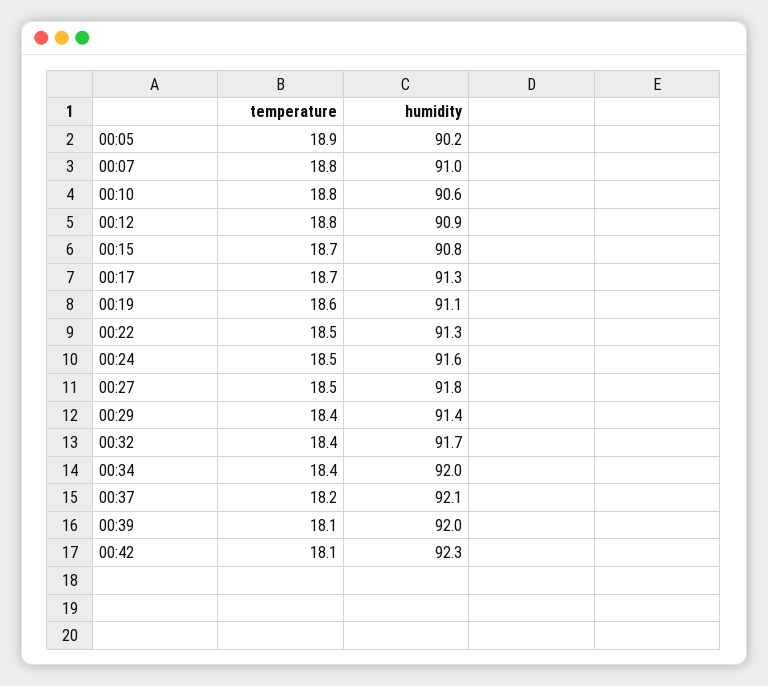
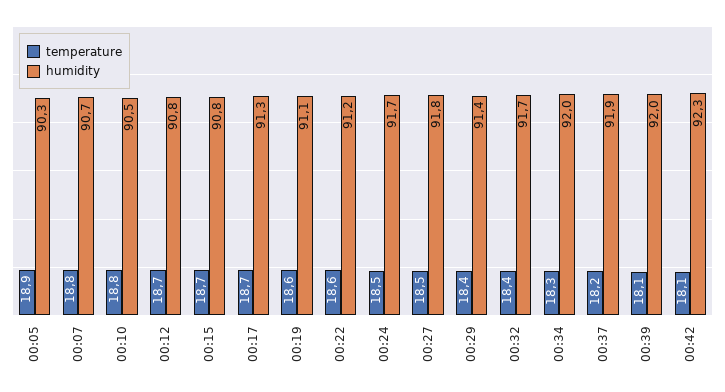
  {
    "temperature": {
      "00:05": 18.9,
      "00:07": 18.8,
      "00:10": 18.8,
-     "00:12": 18.8,
+     "00:12": 18.7,
      "00:15": 18.7,
      "00:17": 18.7,
      "00:19": 18.6,
-     "00:22": 18.5,
+     "00:22": 18.6,
      "00:24": 18.5,
      "00:27": 18.5,
      "00:29": 18.4,
      "00:32": 18.4,
-     "00:34": 18.4,
+     "00:34": 18.3,
      "00:37": 18.2,
      "00:39": 18.1,
      "00:42": 18.1
    },
    "humidity": {
-     "00:05": 90.2,
+     "00:05": 90.3,
-     "00:07": 91,
+     "00:07": 90.7,
-     "00:10": 90.6,
+     "00:10": 90.5,
-     "00:12": 90.9,
+     "00:12": 90.8,
      "00:15": 90.8,
      "00:17": 91.3,
      "00:19": 91.1,
-     "00:22": 91.3,
+     "00:22": 91.2,
-     "00:24": 91.6,
+     "00:24": 91.7,
      "00:27": 91.8,
      "00:29": 91.4,
      "00:32": 91.7,
      "00:34": 92,
-     "00:37": 92.1,
+     "00:37": 91.9,
      "00:39": 92,
      "00:42": 92.3
    }
  }

